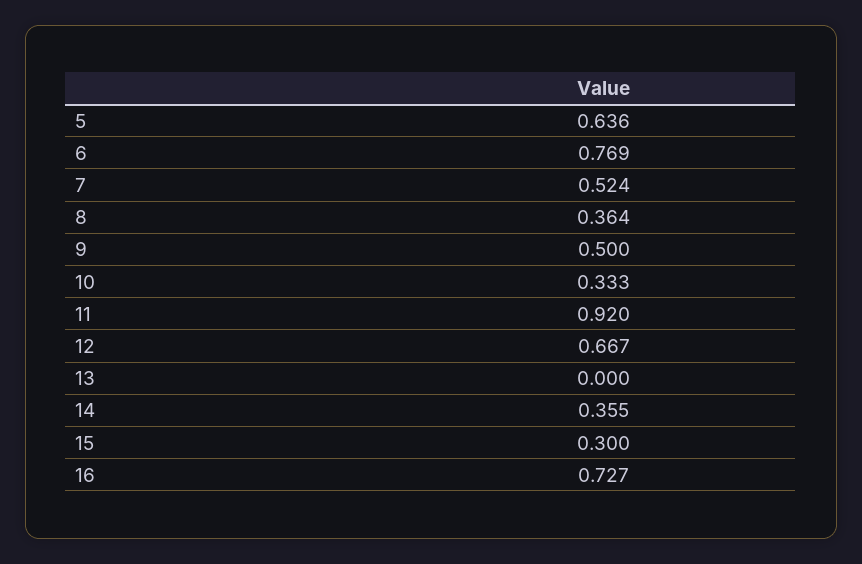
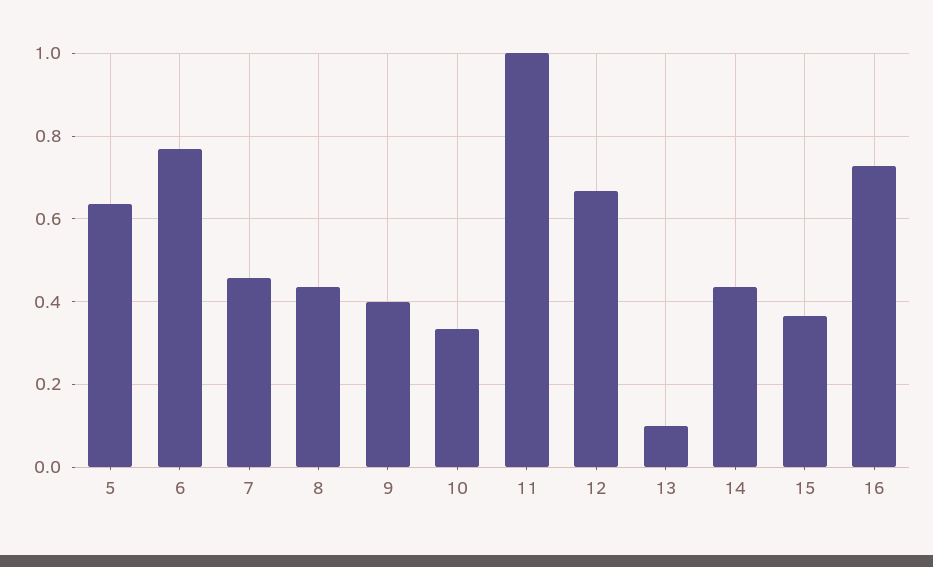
  {
    "5": 0.636,
    "6": 0.769,
-   "7": 0.524,
+   "7": 0.46,
-   "8": 0.364,
+   "8": 0.44,
-   "9": 0.5,
+   "9": 0.4,
    "10": 0.333,
-   "11": 0.92,
+   "11": 1,
    "12": 0.667,
-   "13": 0,
+   "13": 0.1,
-   "14": 0.355,
+   "14": 0.44,
-   "15": 0.3,
+   "15": 0.36,
    "16": 0.727
  }

